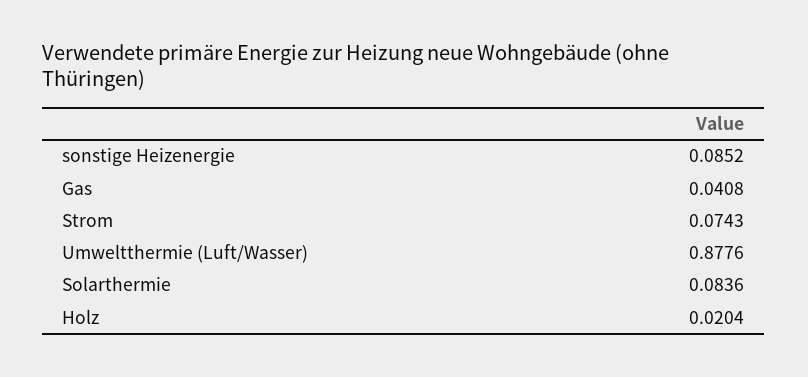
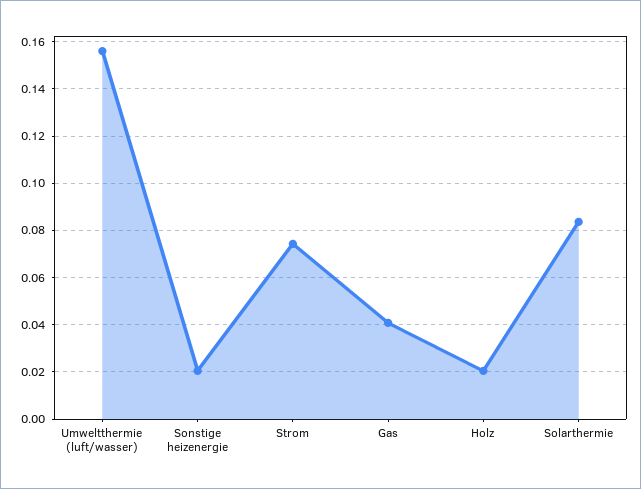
  {
-   "sonstige Heizenergie": 0.0852,
+   "sonstige Heizenergie": 0.02,
    "Gas": 0.0408,
    "Strom": 0.0743,
-   "Umweltthermie (Luft/Wasser)": 0.8776,
+   "Umweltthermie (Luft/Wasser)": 0.155,
    "Solarthermie": 0.0836,
    "Holz": 0.0204
  }

